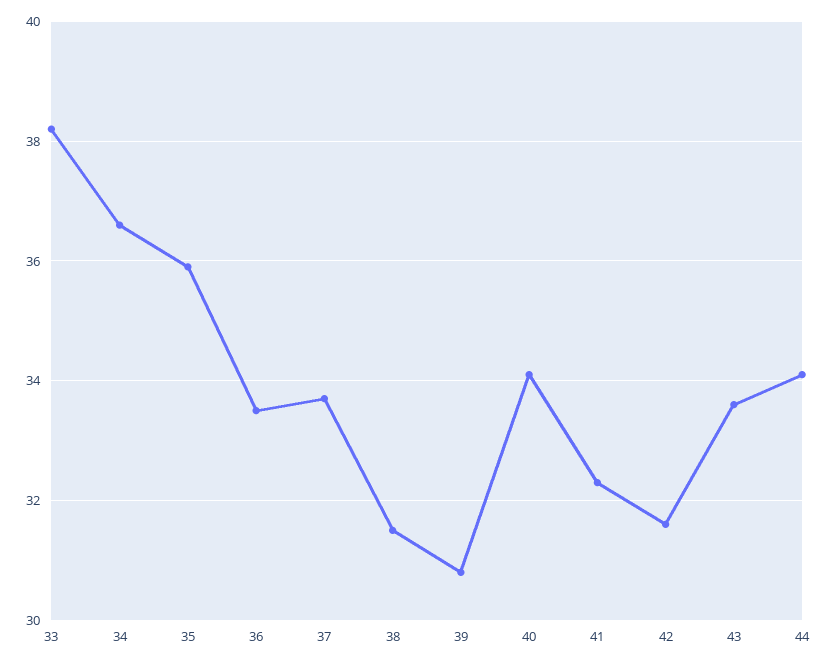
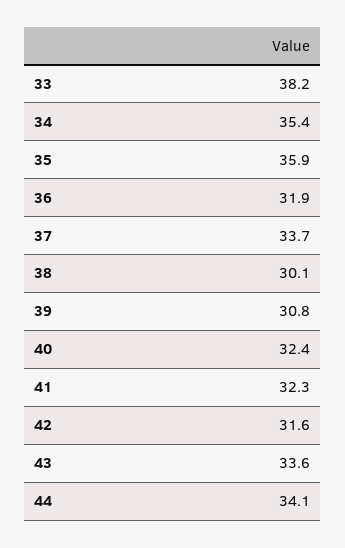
  {
    "33": 38.2,
-   "34": 36.5,
+   "34": 35.4,
    "35": 35.9,
-   "36": 33.5,
+   "36": 31.9,
    "37": 33.7,
-   "38": 31.5,
+   "38": 30.1,
    "39": 30.8,
-   "40": 34,
+   "40": 32.4,
    "41": 32.3,
    "42": 31.6,
    "43": 33.6,
    "44": 34.1
  }

